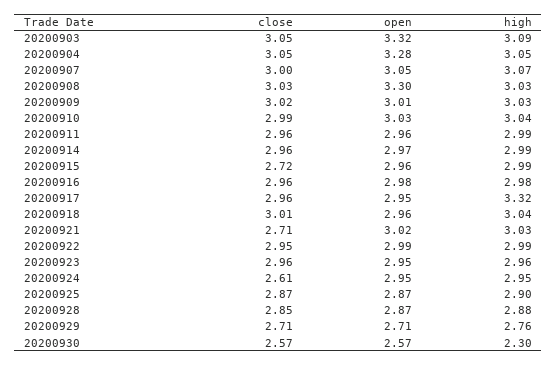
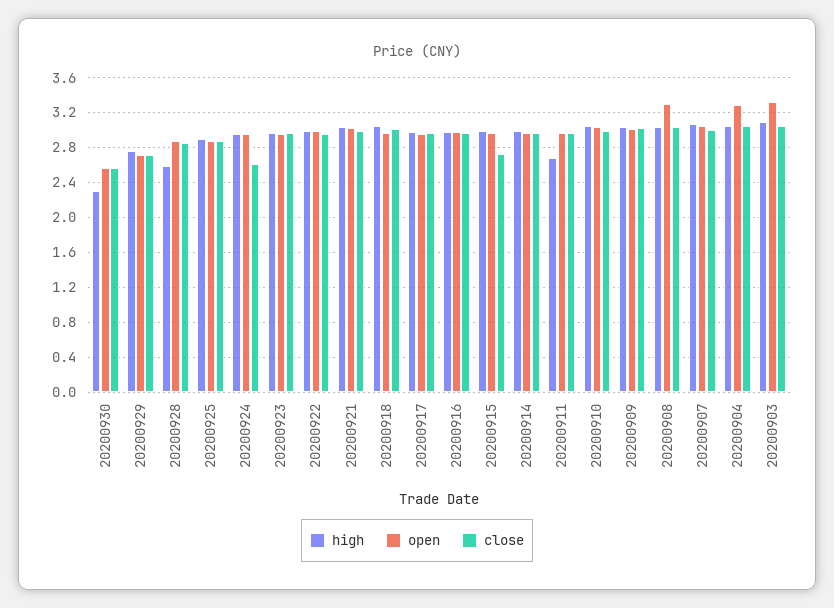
  {
    "close": {
      "20200903": 3.05,
      "20200904": 3.05,
      "20200907": 3,
      "20200908": 3.03,
      "20200909": 3.02,
      "20200910": 2.99,
      "20200911": 2.96,
      "20200914": 2.96,
      "20200915": 2.72,
      "20200916": 2.96,
      "20200917": 2.96,
      "20200918": 3.01,
-     "20200921": 2.71,
+     "20200921": 3,
      "20200922": 2.95,
      "20200923": 2.96,
      "20200924": 2.61,
      "20200925": 2.87,
      "20200928": 2.85,
      "20200929": 2.71,
      "20200930": 2.57
    },
    "open": {
      "20200903": 3.32,
      "20200904": 3.28,
      "20200907": 3.05,
      "20200908": 3.3,
      "20200909": 3.01,
      "20200910": 3.03,
      "20200911": 2.96,
      "20200914": 2.97,
      "20200915": 2.96,
      "20200916": 2.98,
      "20200917": 2.95,
      "20200918": 2.96,
      "20200921": 3.02,
      "20200922": 2.99,
      "20200923": 2.95,
      "20200924": 2.95,
      "20200925": 2.87,
      "20200928": 2.87,
      "20200929": 2.71,
      "20200930": 2.57
    },
    "high": {
      "20200903": 3.09,
      "20200904": 3.05,
      "20200907": 3.07,
      "20200908": 3.03,
      "20200909": 3.03,
      "20200910": 3.04,
-     "20200911": 2.99,
+     "20200911": 2.7,
      "20200914": 2.99,
      "20200915": 2.99,
      "20200916": 2.98,
-     "20200917": 3.32,
+     "20200917": 3,
      "20200918": 3.04,
      "20200921": 3.03,
      "20200922": 2.99,
      "20200923": 2.96,
      "20200924": 2.95,
      "20200925": 2.9,
-     "20200928": 2.88,
+     "20200928": 2.6,
      "20200929": 2.76,
      "20200930": 2.3
    }
  }

